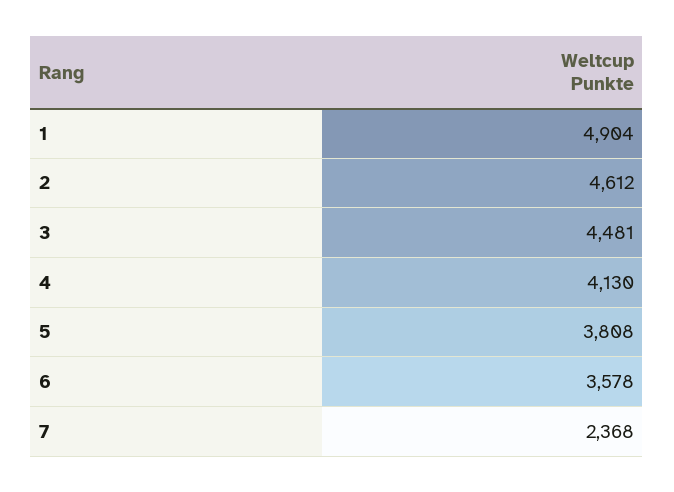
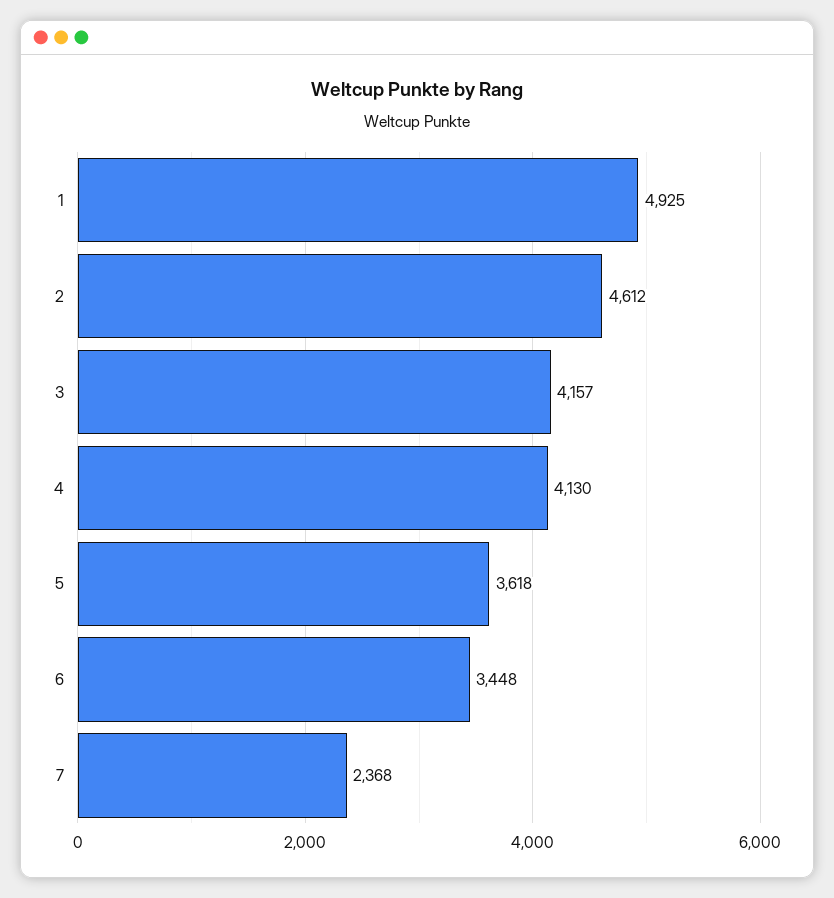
  {
-   "1": 4904,
+   "1": 4925,
    "2": 4612,
-   "3": 4481,
+   "3": 4157,
    "4": 4130,
-   "5": 3808,
+   "5": 3618,
-   "6": 3578,
+   "6": 3448,
    "7": 2368
  }

